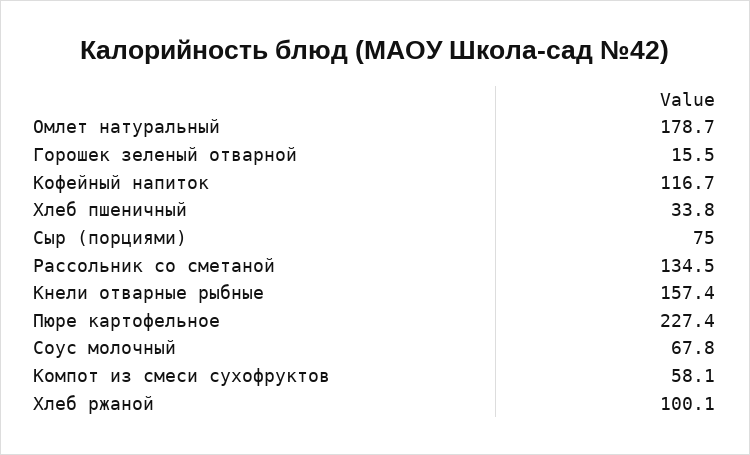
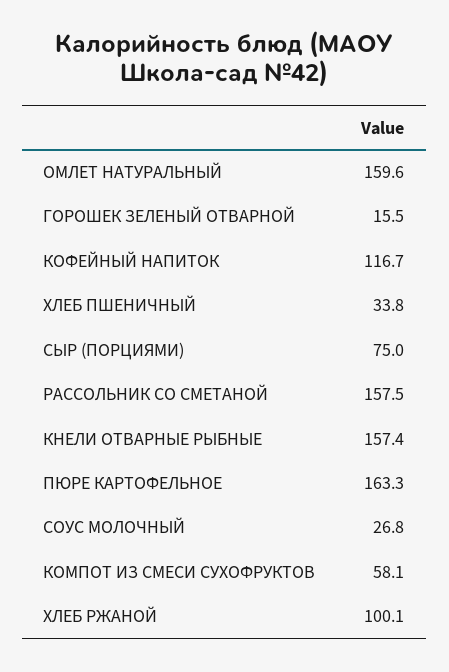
  {
-   "Омлет натуральный": 178.7,
+   "Омлет натуральный": 159.6,
    "Горошек зеленый отварной": 15.5,
    "Кофейный напиток": 116.7,
    "Хлеб пшеничный": 33.8,
    "Сыр (порциями)": 75,
-   "Рассольник со сметаной": 134.5,
+   "Рассольник со сметаной": 157.5,
    "Кнели отварные рыбные": 157.4,
-   "Пюре картофельное": 227.4,
+   "Пюре картофельное": 163.3,
-   "Соус молочный": 67.8,
+   "Соус молочный": 26.8,
    "Компот из смеси сухофруктов": 58.1,
    "Хлеб ржаной": 100.1
  }

